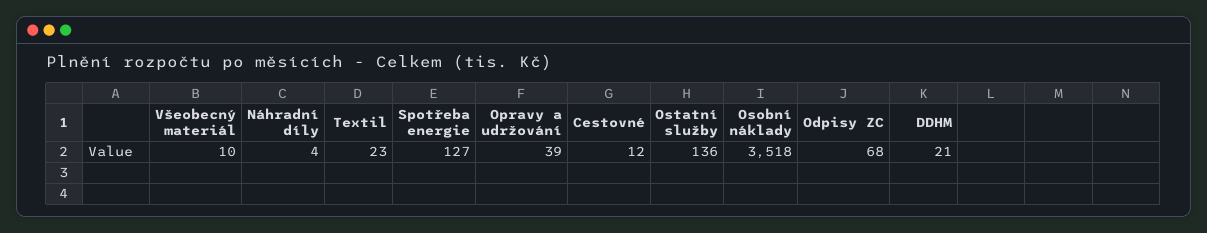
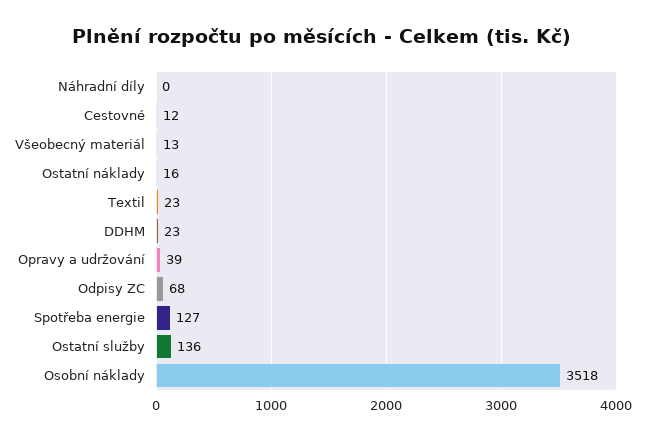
  {
-   "Všeobecný materiál": 10,
+   "Všeobecný materiál": 13,
-   "Náhradní díly": 4,
+   "Náhradní díly": 0,
    "Textil": 23,
    "Spotřeba energie": 127,
    "Opravy a udržování": 39,
    "Cestovné": 12,
    "Ostatní služby": 136,
    "Osobní náklady": 3518,
    "Odpisy ZC": 68,
-   "DDHM": 21
+   "DDHM": 23,
+   "Ostatní náklady": 16
  }

